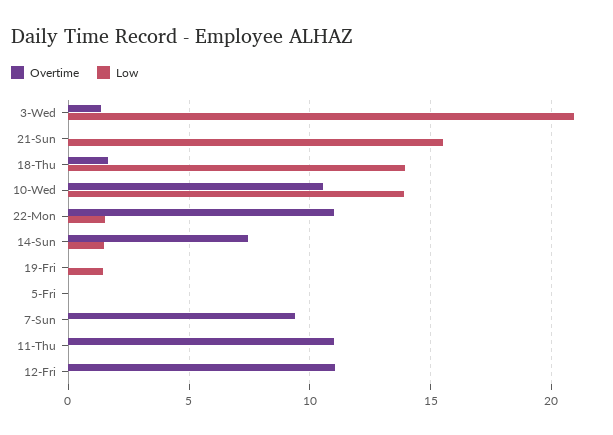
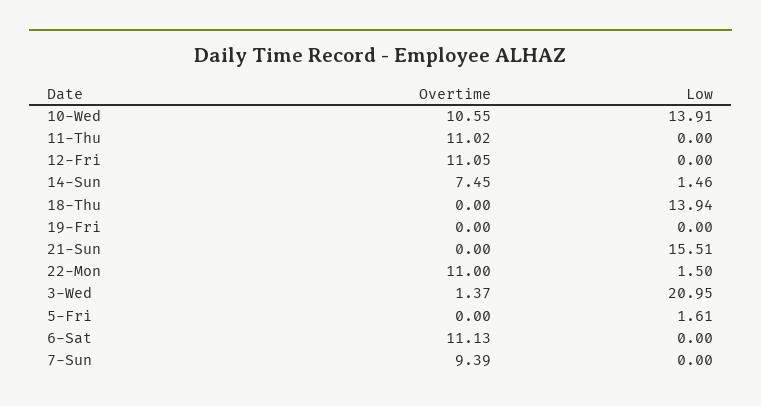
  {
    "Overtime": {
      "3-Wed": 1.37,
      "21-Sun": 0,
-     "18-Thu": 1.5,
+     "18-Thu": 0,
      "10-Wed": 10.55,
      "22-Mon": 11,
      "14-Sun": 7.45,
      "19-Fri": 0,
      "5-Fri": 0,
      "7-Sun": 9.39,
      "11-Thu": 11.02,
-     "12-Fri": 11.05
+     "12-Fri": 11.05,
+     "6-Sat": 11.13
    },
    "Low": {
      "3-Wed": 20.95,
      "21-Sun": 15.51,
      "18-Thu": 13.94,
      "10-Wed": 13.91,
      "22-Mon": 1.5,
      "14-Sun": 1.46,
-     "19-Fri": 1.5,
+     "19-Fri": 0,
-     "5-Fri": 0,
+     "5-Fri": 1.61,
      "7-Sun": 0,
      "11-Thu": 0,
-     "12-Fri": 0
+     "12-Fri": 0,
+     "6-Sat": 0
    }
  }

